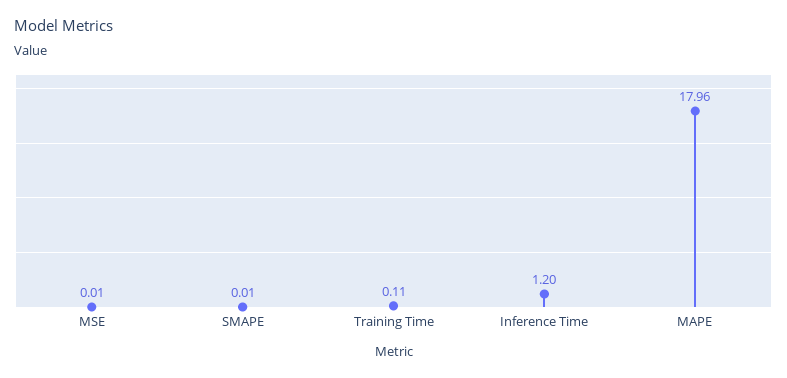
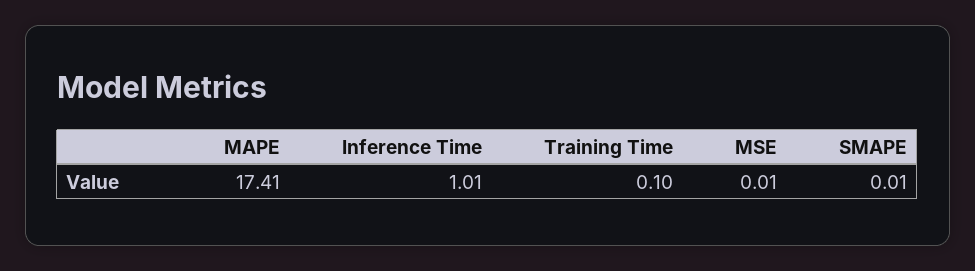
  {
    "MSE": 0.01,
    "SMAPE": 0.01,
-   "Training Time": 0.11,
+   "Training Time": 0.1,
-   "Inference Time": 1.2,
+   "Inference Time": 1.01,
-   "MAPE": 17.96
+   "MAPE": 17.41
  }

